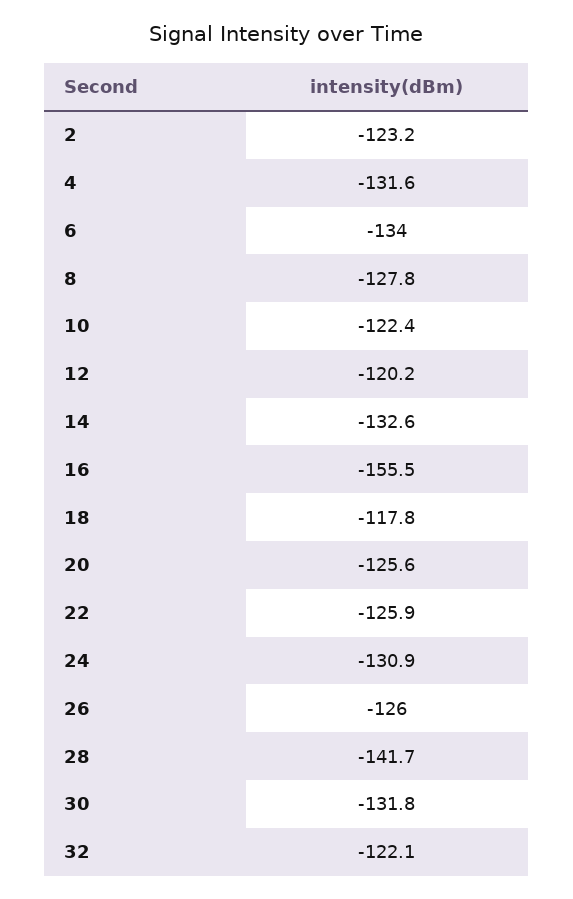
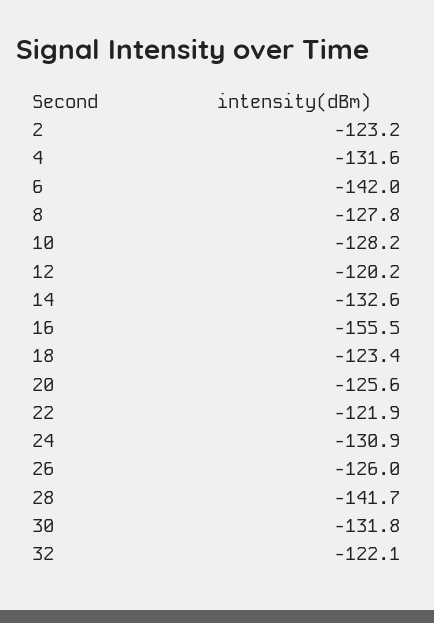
  {
    "2": -123.2,
    "4": -131.6,
-   "6": -134,
+   "6": -142,
    "8": -127.8,
-   "10": -122.4,
+   "10": -128.2,
    "12": -120.2,
    "14": -132.6,
    "16": -155.5,
-   "18": -117.8,
+   "18": -123.4,
    "20": -125.6,
-   "22": -125.9,
+   "22": -121.9,
    "24": -130.9,
    "26": -126,
    "28": -141.7,
    "30": -131.8,
    "32": -122.1
  }

